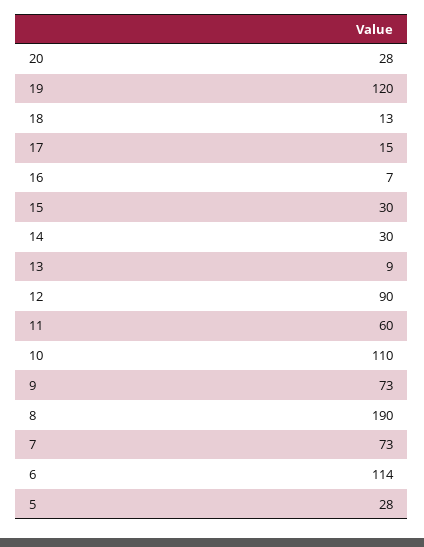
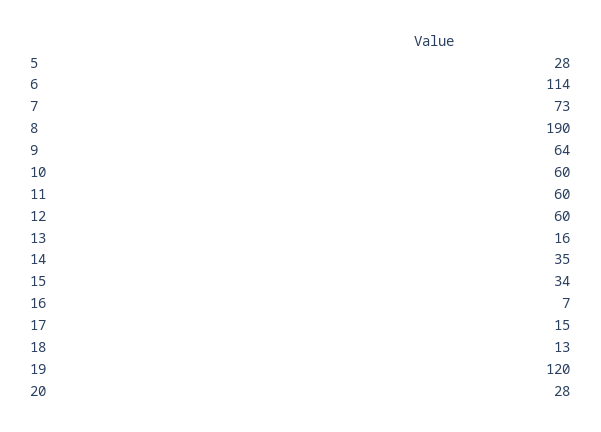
  {
    "20": 28,
    "19": 120,
    "18": 13,
    "17": 15,
    "16": 7,
-   "15": 30,
+   "15": 34,
-   "14": 30,
+   "14": 35,
-   "13": 9,
+   "13": 16,
-   "12": 90,
+   "12": 60,
    "11": 60,
-   "10": 110,
+   "10": 60,
-   "9": 73,
+   "9": 64,
    "8": 190,
    "7": 73,
    "6": 114,
    "5": 28
  }

